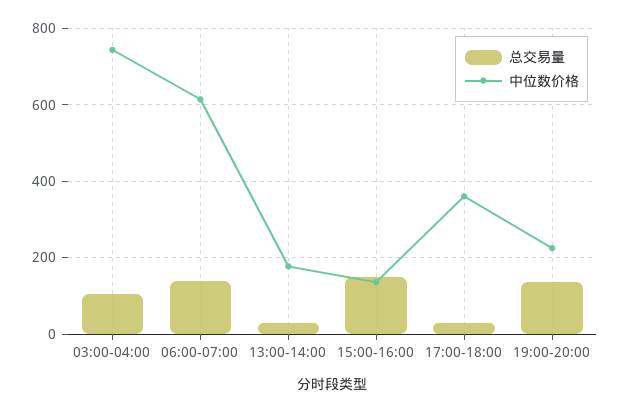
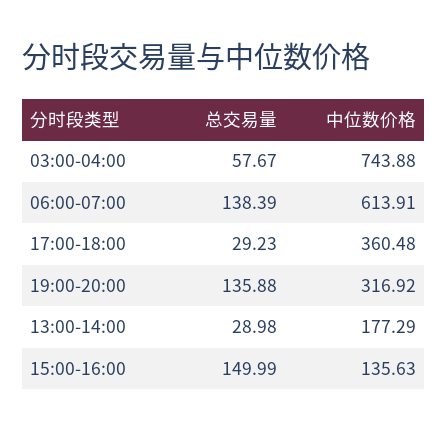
  {
    "总交易量": {
-     "03:00-04:00": 100,
+     "03:00-04:00": 57.67,
      "06:00-07:00": 138.39,
      "13:00-14:00": 28.98,
      "15:00-16:00": 149.99,
      "17:00-18:00": 29.23,
      "19:00-20:00": 135.88
    },
    "中位数价格": {
      "03:00-04:00": 743.88,
      "06:00-07:00": 613.91,
      "13:00-14:00": 177.29,
      "15:00-16:00": 135.63,
      "17:00-18:00": 360.48,
-     "19:00-20:00": 220
+     "19:00-20:00": 316.92
    }
  }

